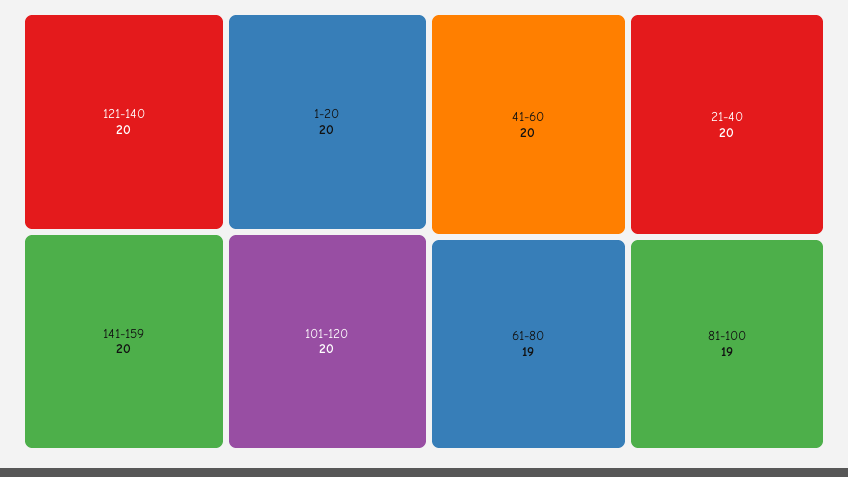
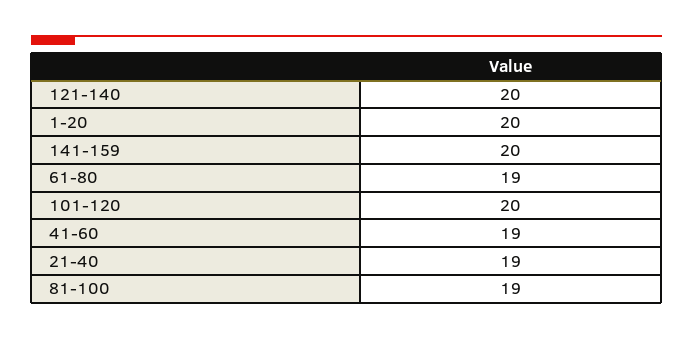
  {
    "121-140": 20,
    "1-20": 20,
    "141-159": 20,
    "101-120": 20,
-   "41-60": 20,
+   "41-60": 19,
-   "21-40": 20,
+   "21-40": 19,
    "61-80": 19,
    "81-100": 19
  }

